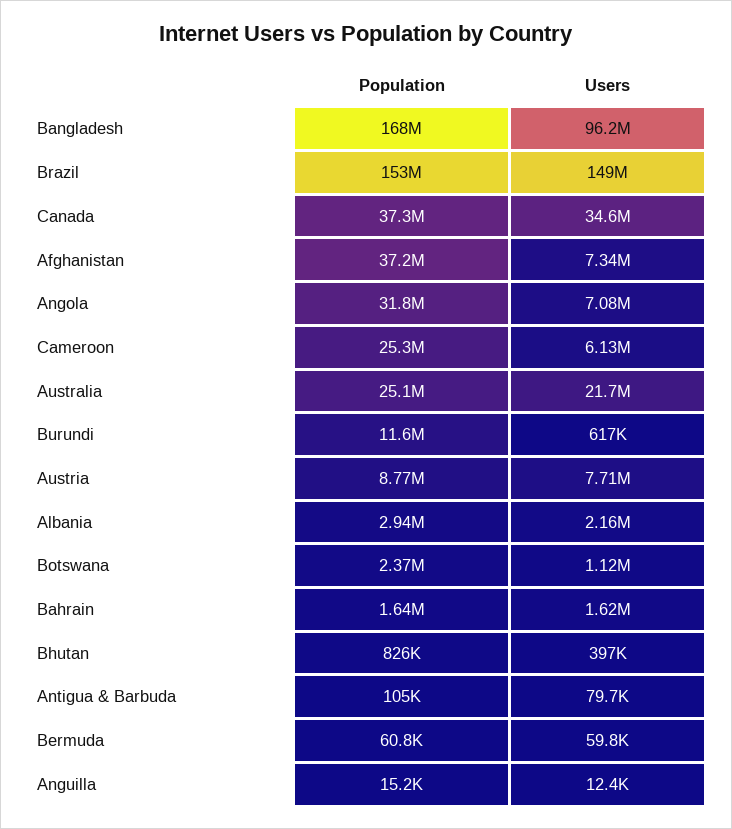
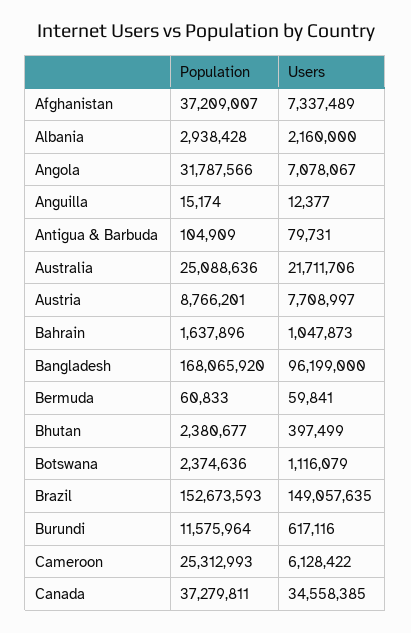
  {
    "Population": {
      "Bangladesh": 168065920,
      "Brazil": 152673593,
      "Canada": 37279811,
      "Afghanistan": 37209007,
      "Angola": 31787566,
      "Cameroon": 25312993,
      "Australia": 25088636,
      "Burundi": 11575964,
      "Austria": 8766201,
      "Albania": 2938428,
      "Botswana": 2374636,
      "Bahrain": 1637896,
-     "Bhutan": 826000,
+     "Bhutan": 2380677,
      "Antigua & Barbuda": 104909,
      "Bermuda": 60833,
      "Anguilla": 15174
    },
    "Users": {
      "Bangladesh": 96199000,
      "Brazil": 149057635,
      "Canada": 34558385,
      "Afghanistan": 7337489,
      "Angola": 7078067,
      "Cameroon": 6128422,
      "Australia": 21711706,
      "Burundi": 617116,
      "Austria": 7708997,
      "Albania": 2160000,
      "Botswana": 1116079,
-     "Bahrain": 1620000,
+     "Bahrain": 1047873,
      "Bhutan": 397499,
      "Antigua & Barbuda": 79731,
      "Bermuda": 59841,
      "Anguilla": 12377
    }
  }

